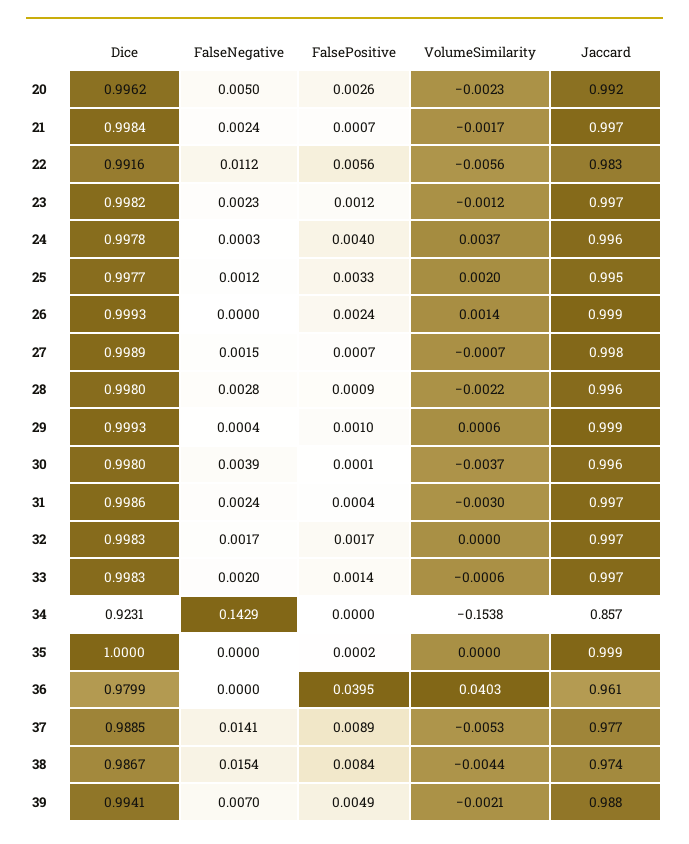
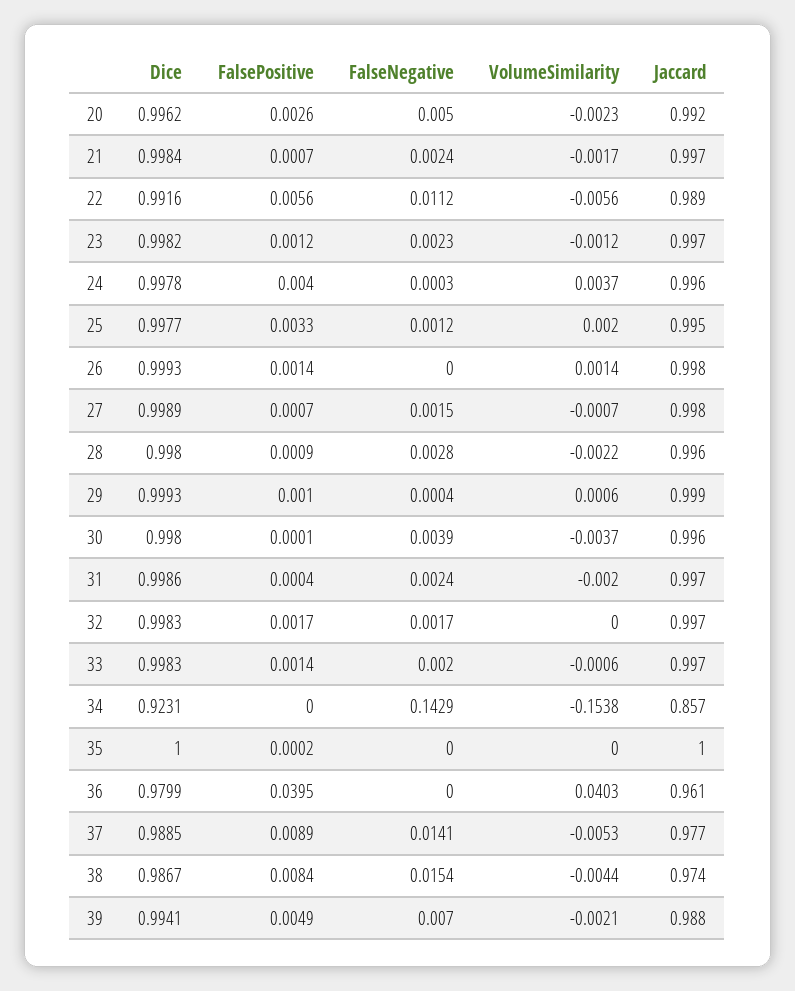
  {
    "Dice": {
      "20": 0.9962,
      "21": 0.9984,
      "22": 0.9916,
      "23": 0.9982,
      "24": 0.9978,
      "25": 0.9977,
      "26": 0.9993,
      "27": 0.9989,
      "28": 0.998,
      "29": 0.9993,
      "30": 0.998,
      "31": 0.9986,
      "32": 0.9983,
      "33": 0.9983,
      "34": 0.9231,
      "35": 1,
      "36": 0.9799,
      "37": 0.9885,
      "38": 0.9867,
      "39": 0.9941
    },
    "FalseNegative": {
      "20": 0.005,
      "21": 0.0024,
      "22": 0.0112,
      "23": 0.0023,
      "24": 0.0003,
      "25": 0.0012,
      "26": 0,
      "27": 0.0015,
      "28": 0.0028,
      "29": 0.0004,
      "30": 0.0039,
      "31": 0.0024,
      "32": 0.0017,
      "33": 0.002,
      "34": 0.1429,
      "35": 0,
      "36": 0,
      "37": 0.0141,
      "38": 0.0154,
      "39": 0.007
    },
    "FalsePositive": {
      "20": 0.0026,
      "21": 0.0007,
      "22": 0.0056,
      "23": 0.0012,
      "24": 0.004,
      "25": 0.0033,
-     "26": 0.0024,
+     "26": 0.0014,
      "27": 0.0007,
      "28": 0.0009,
      "29": 0.001,
      "30": 0.0001,
      "31": 0.0004,
      "32": 0.0017,
      "33": 0.0014,
      "34": 0,
      "35": 0.0002,
      "36": 0.0395,
      "37": 0.0089,
      "38": 0.0084,
      "39": 0.0049
    },
    "VolumeSimilarity": {
      "20": -0.0023,
      "21": -0.0017,
      "22": -0.0056,
      "23": -0.0012,
      "24": 0.0037,
      "25": 0.002,
      "26": 0.0014,
      "27": -0.0007,
      "28": -0.0022,
      "29": 0.0006,
      "30": -0.0037,
-     "31": -0.003,
+     "31": -0.002,
      "32": 0,
      "33": -0.0006,
      "34": -0.1538,
      "35": 0,
      "36": 0.0403,
      "37": -0.0053,
      "38": -0.0044,
      "39": -0.0021
    },
    "Jaccard": {
      "20": 0.992,
      "21": 0.997,
-     "22": 0.983,
+     "22": 0.989,
      "23": 0.997,
      "24": 0.996,
      "25": 0.995,
-     "26": 0.999,
+     "26": 0.998,
      "27": 0.998,
      "28": 0.996,
      "29": 0.999,
      "30": 0.996,
      "31": 0.997,
      "32": 0.997,
      "33": 0.997,
      "34": 0.857,
-     "35": 0.999,
+     "35": 1,
      "36": 0.961,
      "37": 0.977,
      "38": 0.974,
      "39": 0.988
    }
  }

